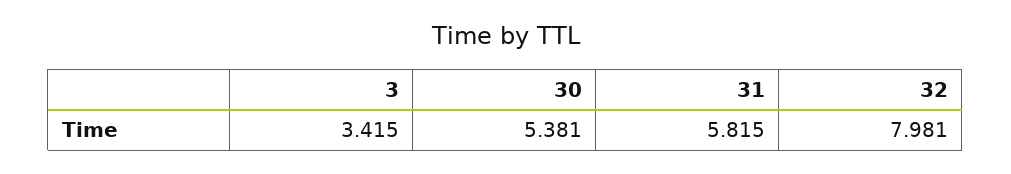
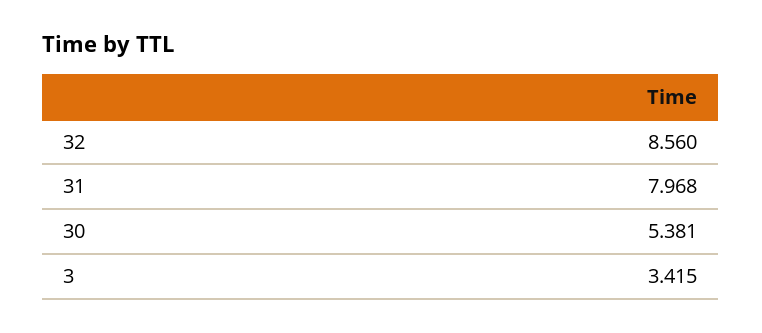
  {
    "3": 3.415,
    "30": 5.381,
-   "31": 5.815,
+   "31": 7.968,
-   "32": 7.981
+   "32": 8.56
  }

